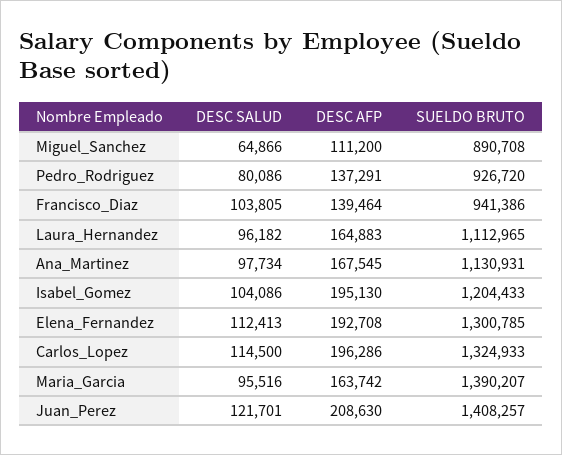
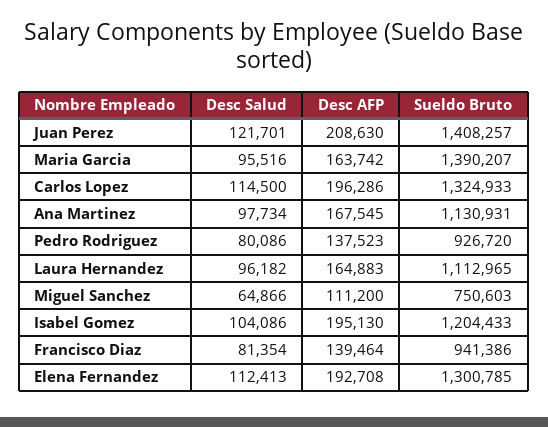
  {
    "DESC SALUD": {
      "Miguel_Sanchez": 64866,
      "Pedro_Rodriguez": 80086,
-     "Francisco_Diaz": 103805,
+     "Francisco_Diaz": 81354,
      "Laura_Hernandez": 96182,
      "Ana_Martinez": 97734,
      "Isabel_Gomez": 104086,
      "Elena_Fernandez": 112413,
      "Carlos_Lopez": 114500,
      "Maria_Garcia": 95516,
      "Juan_Perez": 121701
    },
    "DESC AFP": {
      "Miguel_Sanchez": 111200,
-     "Pedro_Rodriguez": 137291,
+     "Pedro_Rodriguez": 137523,
      "Francisco_Diaz": 139464,
      "Laura_Hernandez": 164883,
      "Ana_Martinez": 167545,
      "Isabel_Gomez": 195130,
      "Elena_Fernandez": 192708,
      "Carlos_Lopez": 196286,
      "Maria_Garcia": 163742,
      "Juan_Perez": 208630
    },
    "SUELDO BRUTO": {
-     "Miguel_Sanchez": 890708,
+     "Miguel_Sanchez": 750603,
      "Pedro_Rodriguez": 926720,
      "Francisco_Diaz": 941386,
      "Laura_Hernandez": 1112965,
      "Ana_Martinez": 1130931,
      "Isabel_Gomez": 1204433,
      "Elena_Fernandez": 1300785,
      "Carlos_Lopez": 1324933,
      "Maria_Garcia": 1390207,
      "Juan_Perez": 1408257
    }
  }

